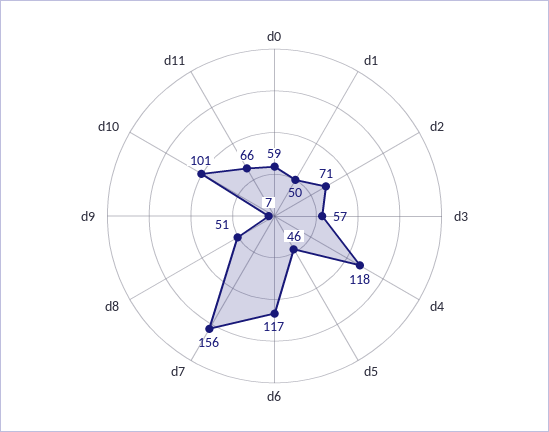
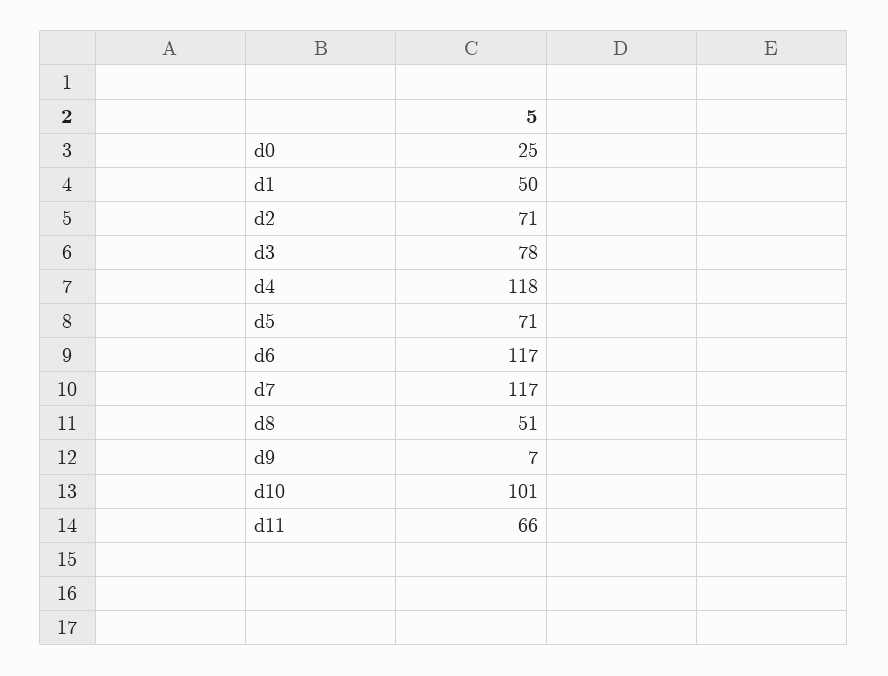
  {
-   "d0": 59,
+   "d0": 25,
    "d1": 50,
    "d2": 71,
-   "d3": 57,
+   "d3": 78,
    "d4": 118,
-   "d5": 46,
+   "d5": 71,
    "d6": 117,
-   "d7": 156,
+   "d7": 117,
    "d8": 51,
    "d9": 7,
    "d10": 101,
    "d11": 66
  }

